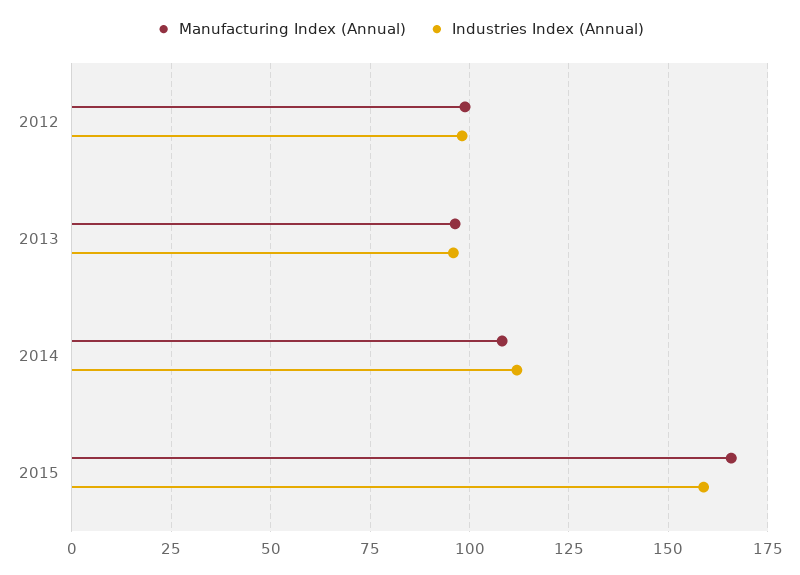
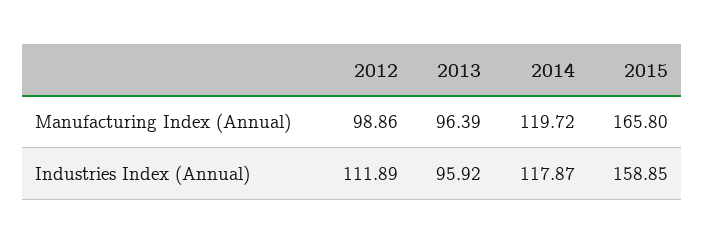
  {
    "Manufacturing Index (Annual)": {
      "2012": 98.86,
      "2013": 96.39,
-     "2014": 107.5,
+     "2014": 119.72,
      "2015": 165.8
    },
    "Industries Index (Annual)": {
-     "2012": 97.5,
+     "2012": 111.89,
      "2013": 95.92,
-     "2014": 112.5,
+     "2014": 117.87,
      "2015": 158.85
    }
  }

